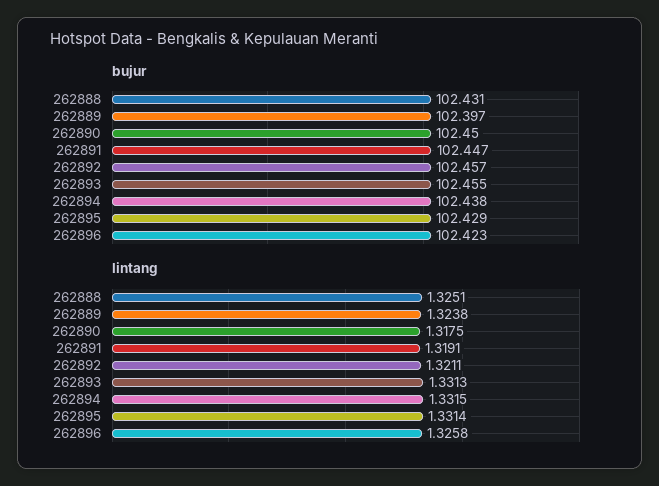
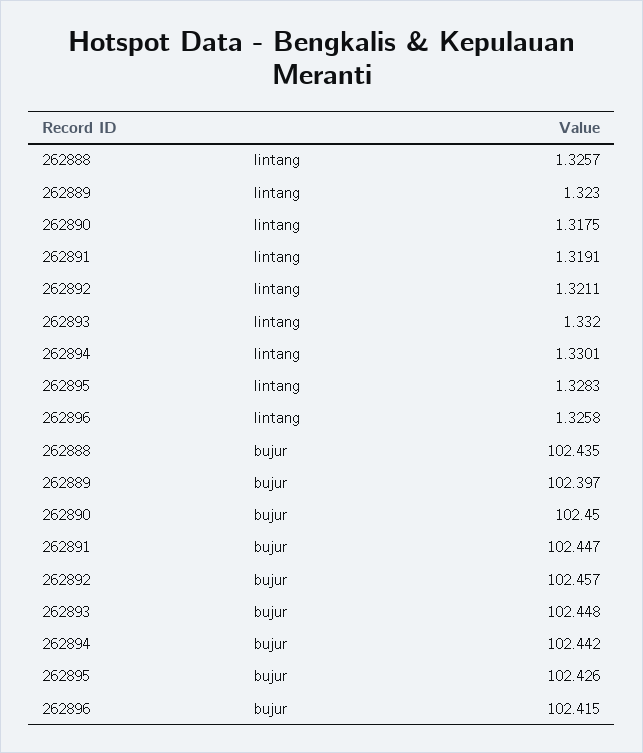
  {
    "bujur": {
-     "262888": 102.431,
+     "262888": 102.435,
      "262889": 102.397,
      "262890": 102.45,
      "262891": 102.447,
      "262892": 102.457,
-     "262893": 102.455,
+     "262893": 102.448,
-     "262894": 102.438,
+     "262894": 102.442,
-     "262895": 102.429,
+     "262895": 102.426,
-     "262896": 102.423
+     "262896": 102.415
    },
    "lintang": {
-     "262888": 1.3251,
+     "262888": 1.3257,
-     "262889": 1.3238,
+     "262889": 1.323,
      "262890": 1.3175,
      "262891": 1.3191,
      "262892": 1.3211,
-     "262893": 1.3313,
+     "262893": 1.332,
-     "262894": 1.3315,
+     "262894": 1.3301,
-     "262895": 1.3314,
+     "262895": 1.3283,
      "262896": 1.3258
    }
  }

